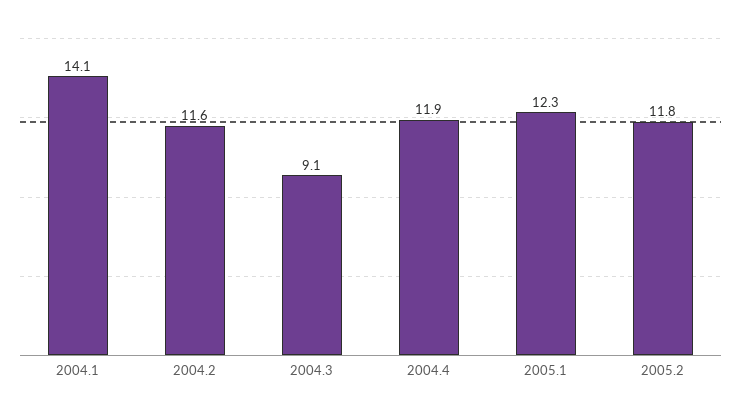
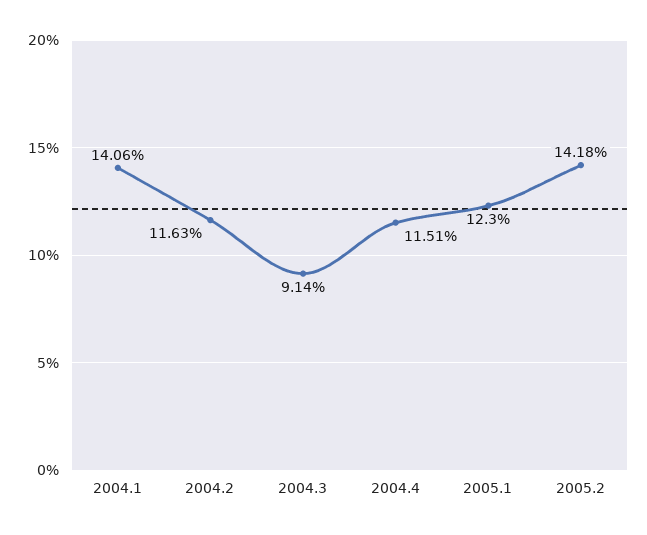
  {
    "2004.1": 14.06,
    "2004.2": 11.63,
    "2004.3": 9.14,
-   "2004.4": 11.9,
+   "2004.4": 11.51,
    "2005.1": 12.3,
-   "2005.2": 11.8
+   "2005.2": 14.18
  }

